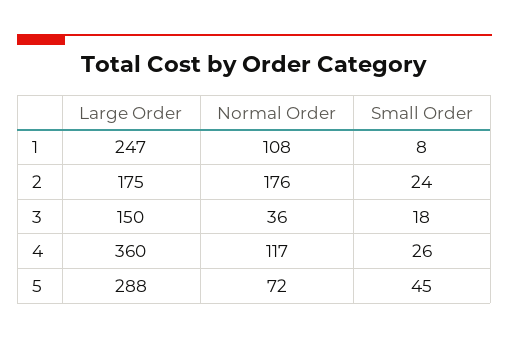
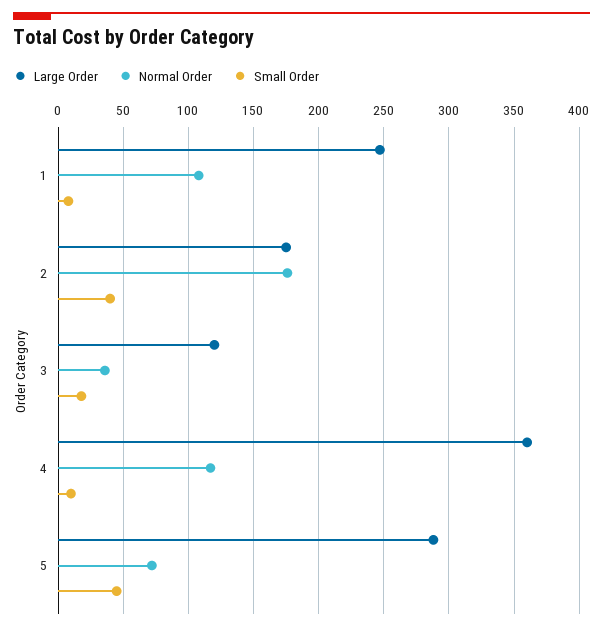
  {
    "Large Order": {
      "1": 247,
      "2": 175,
-     "3": 150,
+     "3": 120,
      "4": 360,
      "5": 288
    },
    "Normal Order": {
      "1": 108,
      "2": 176,
      "3": 36,
      "4": 117,
      "5": 72
    },
    "Small Order": {
      "1": 8,
-     "2": 24,
+     "2": 40,
      "3": 18,
-     "4": 26,
+     "4": 10,
      "5": 45
    }
  }

